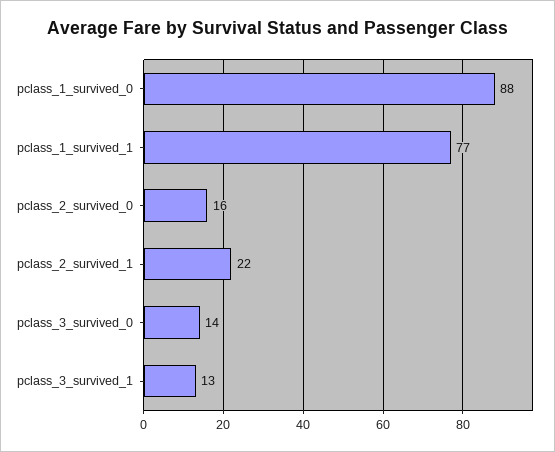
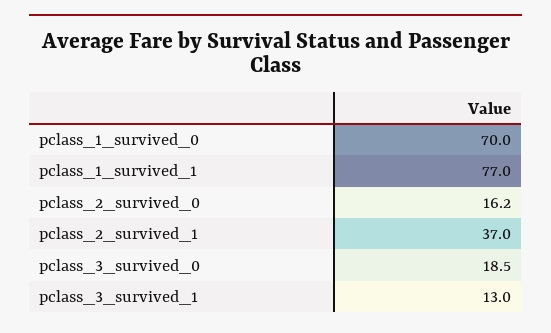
  {
-   "pclass_1_survived_0": 88,
+   "pclass_1_survived_0": 70,
    "pclass_1_survived_1": 77,
    "pclass_2_survived_0": 16.2,
-   "pclass_2_survived_1": 22,
+   "pclass_2_survived_1": 37,
-   "pclass_3_survived_0": 14,
+   "pclass_3_survived_0": 18.5,
    "pclass_3_survived_1": 13
  }

